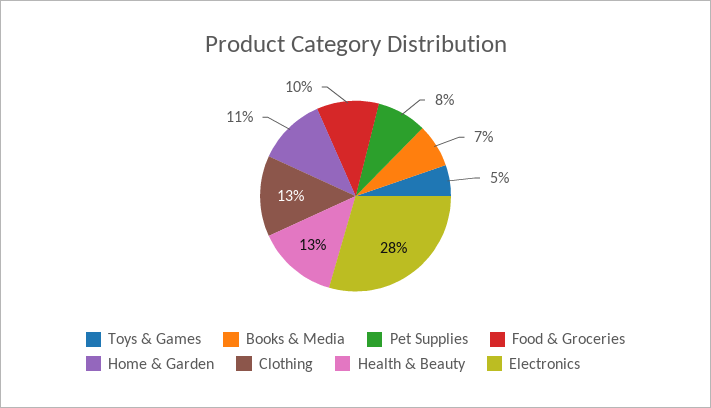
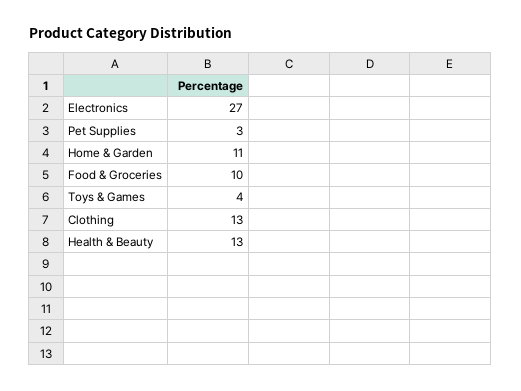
  {
-   "Toys & Games": 5,
+   "Toys & Games": 4,
-   "Books & Media": 7,
-   "Pet Supplies": 8,
+   "Pet Supplies": 3,
    "Food & Groceries": 10,
    "Home & Garden": 11,
    "Clothing": 13,
    "Health & Beauty": 13,
-   "Electronics": 28
+   "Electronics": 27
  }

